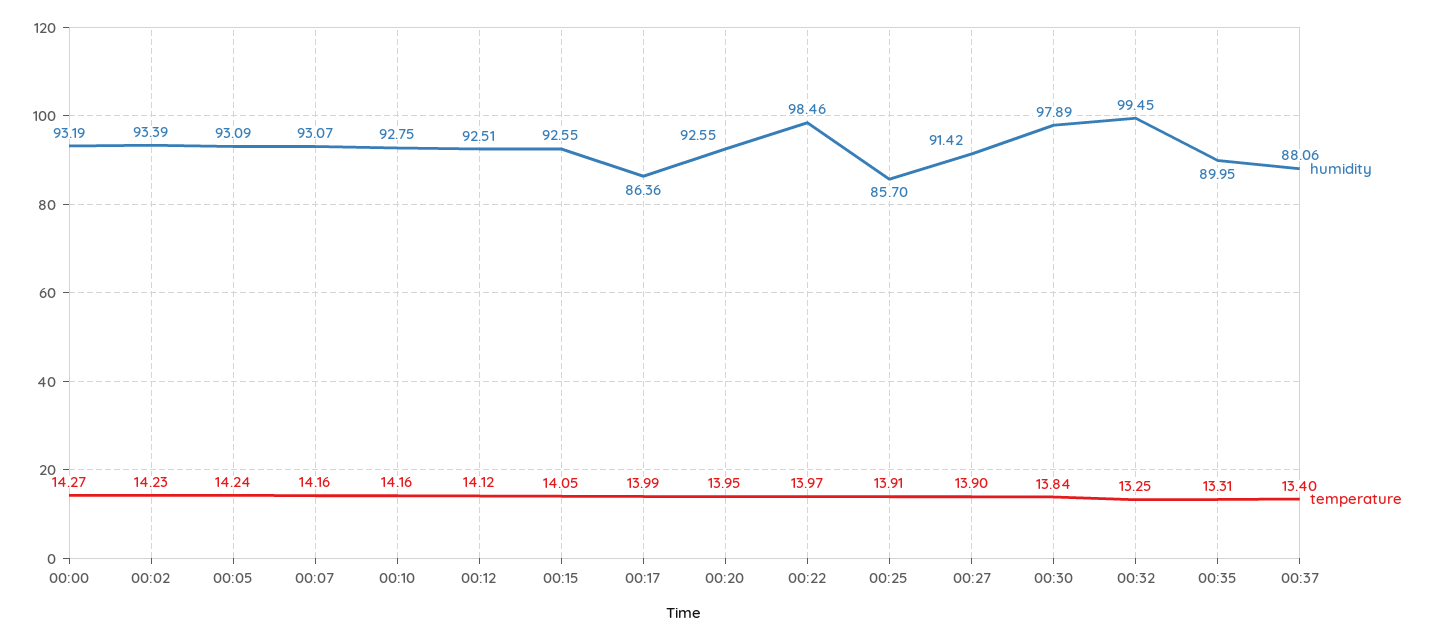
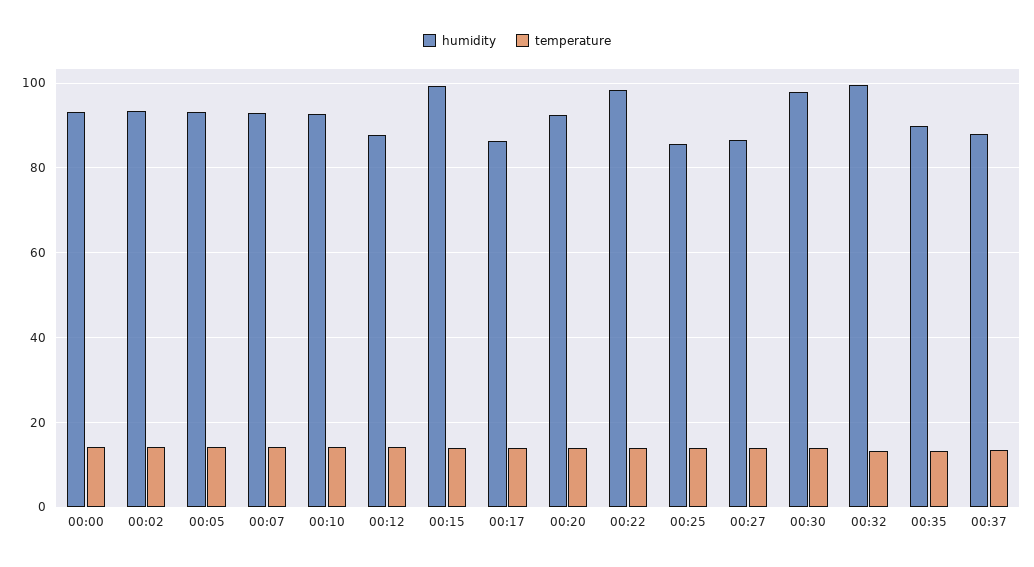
  {
    "humidity": {
      "00:00": 93.19,
      "00:02": 93.39,
      "00:05": 93.09,
      "00:07": 93.07,
      "00:10": 92.75,
-     "00:12": 92.51,
+     "00:12": 88,
-     "00:15": 92.55,
+     "00:15": 100,
      "00:17": 86.36,
      "00:20": 92.55,
      "00:22": 98.46,
      "00:25": 85.7,
-     "00:27": 91.42,
+     "00:27": 86,
      "00:30": 97.89,
      "00:32": 99.45,
      "00:35": 89.95,
      "00:37": 88.06
    },
    "temperature": {
      "00:00": 14.27,
      "00:02": 14.23,
      "00:05": 14.24,
      "00:07": 14.16,
      "00:10": 14.16,
      "00:12": 14.12,
      "00:15": 14.05,
      "00:17": 13.99,
      "00:20": 13.95,
      "00:22": 13.97,
      "00:25": 13.91,
      "00:27": 13.9,
      "00:30": 13.84,
      "00:32": 13.25,
      "00:35": 13.31,
      "00:37": 13.4
    }
  }

